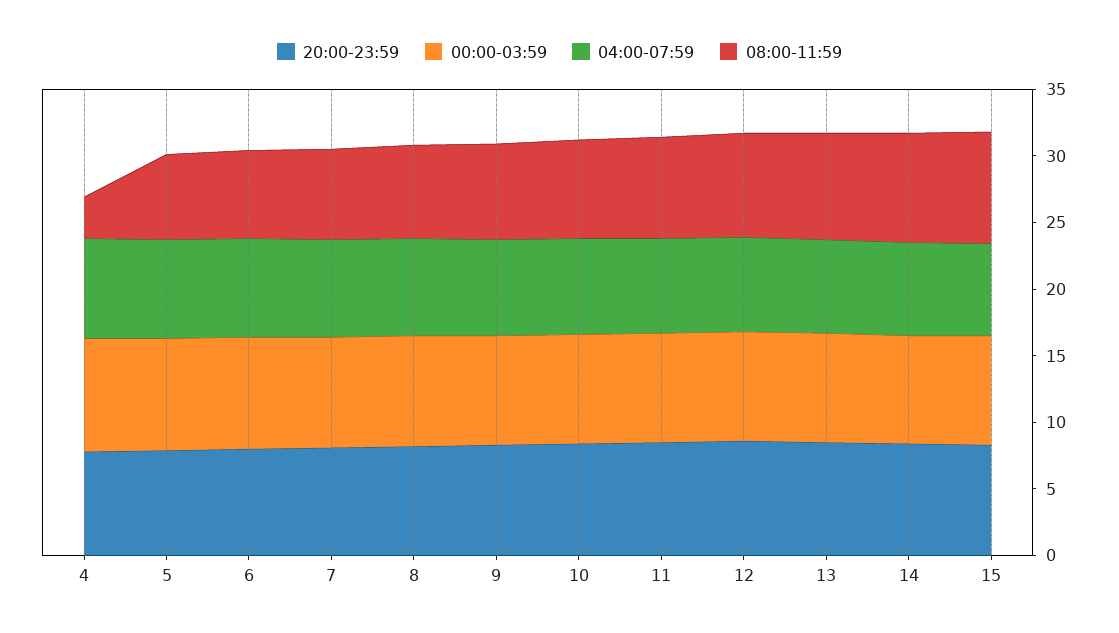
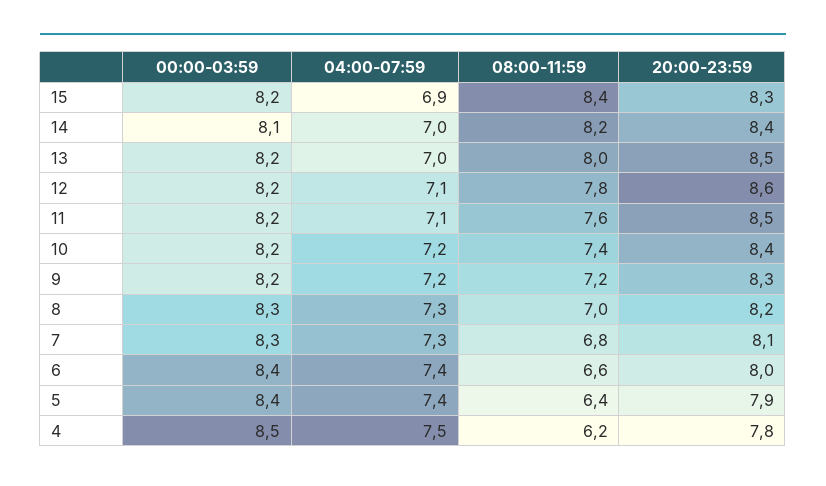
  {
    "20:00-23:59": {
      "4": 7.8,
      "5": 7.9,
      "6": 8,
      "7": 8.1,
      "8": 8.2,
      "9": 8.3,
      "10": 8.4,
      "11": 8.5,
      "12": 8.6,
      "13": 8.5,
      "14": 8.4,
      "15": 8.3
    },
    "00:00-03:59": {
      "4": 8.5,
      "5": 8.4,
      "6": 8.4,
      "7": 8.3,
      "8": 8.3,
      "9": 8.2,
      "10": 8.2,
      "11": 8.2,
      "12": 8.2,
      "13": 8.2,
      "14": 8.1,
      "15": 8.2
    },
    "04:00-07:59": {
      "4": 7.5,
      "5": 7.4,
      "6": 7.4,
      "7": 7.3,
      "8": 7.3,
      "9": 7.2,
      "10": 7.2,
      "11": 7.1,
      "12": 7.1,
      "13": 7,
      "14": 7,
      "15": 6.9
    },
    "08:00-11:59": {
-     "4": 3,
+     "4": 6.2,
      "5": 6.4,
      "6": 6.6,
      "7": 6.8,
      "8": 7,
      "9": 7.2,
      "10": 7.4,
      "11": 7.6,
      "12": 7.8,
      "13": 8,
      "14": 8.2,
      "15": 8.4
    }
  }

